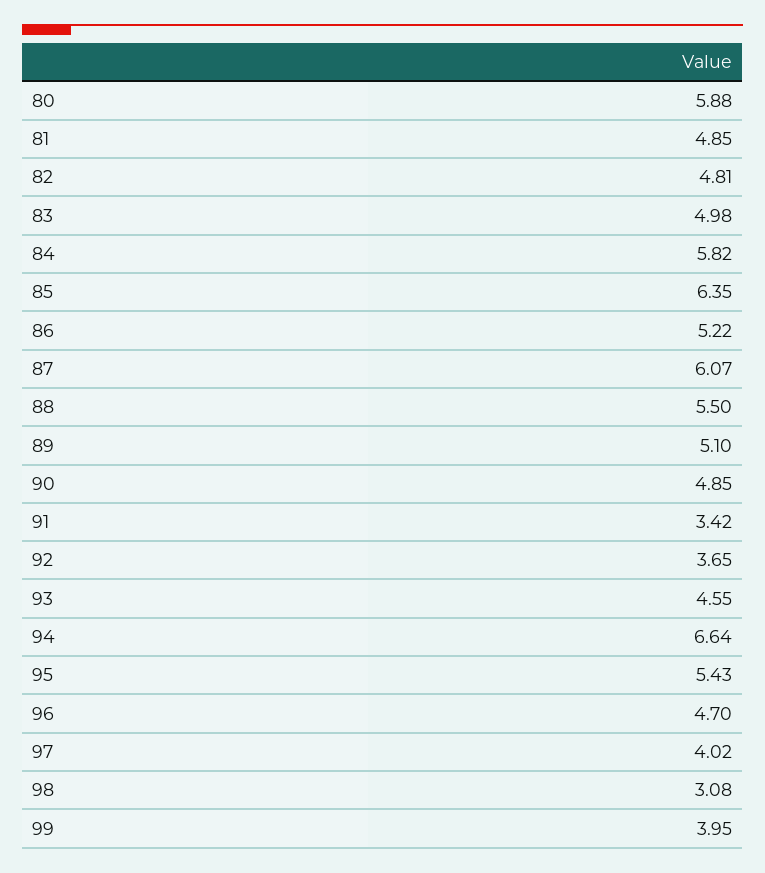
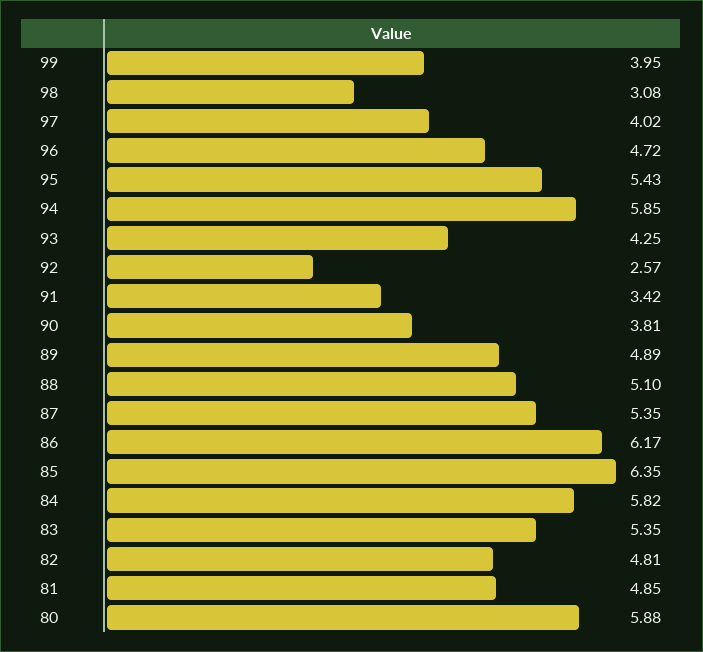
  {
    "80": 5.88,
    "81": 4.85,
    "82": 4.81,
-   "83": 4.98,
+   "83": 5.35,
    "84": 5.82,
    "85": 6.35,
-   "86": 5.22,
+   "86": 6.17,
-   "87": 6.07,
+   "87": 5.35,
-   "88": 5.5,
+   "88": 5.1,
-   "89": 5.1,
+   "89": 4.89,
-   "90": 4.85,
+   "90": 3.81,
    "91": 3.42,
-   "92": 3.65,
+   "92": 2.57,
-   "93": 4.55,
+   "93": 4.25,
-   "94": 6.64,
+   "94": 5.85,
    "95": 5.43,
-   "96": 4.7,
+   "96": 4.72,
    "97": 4.02,
    "98": 3.08,
    "99": 3.95
  }

